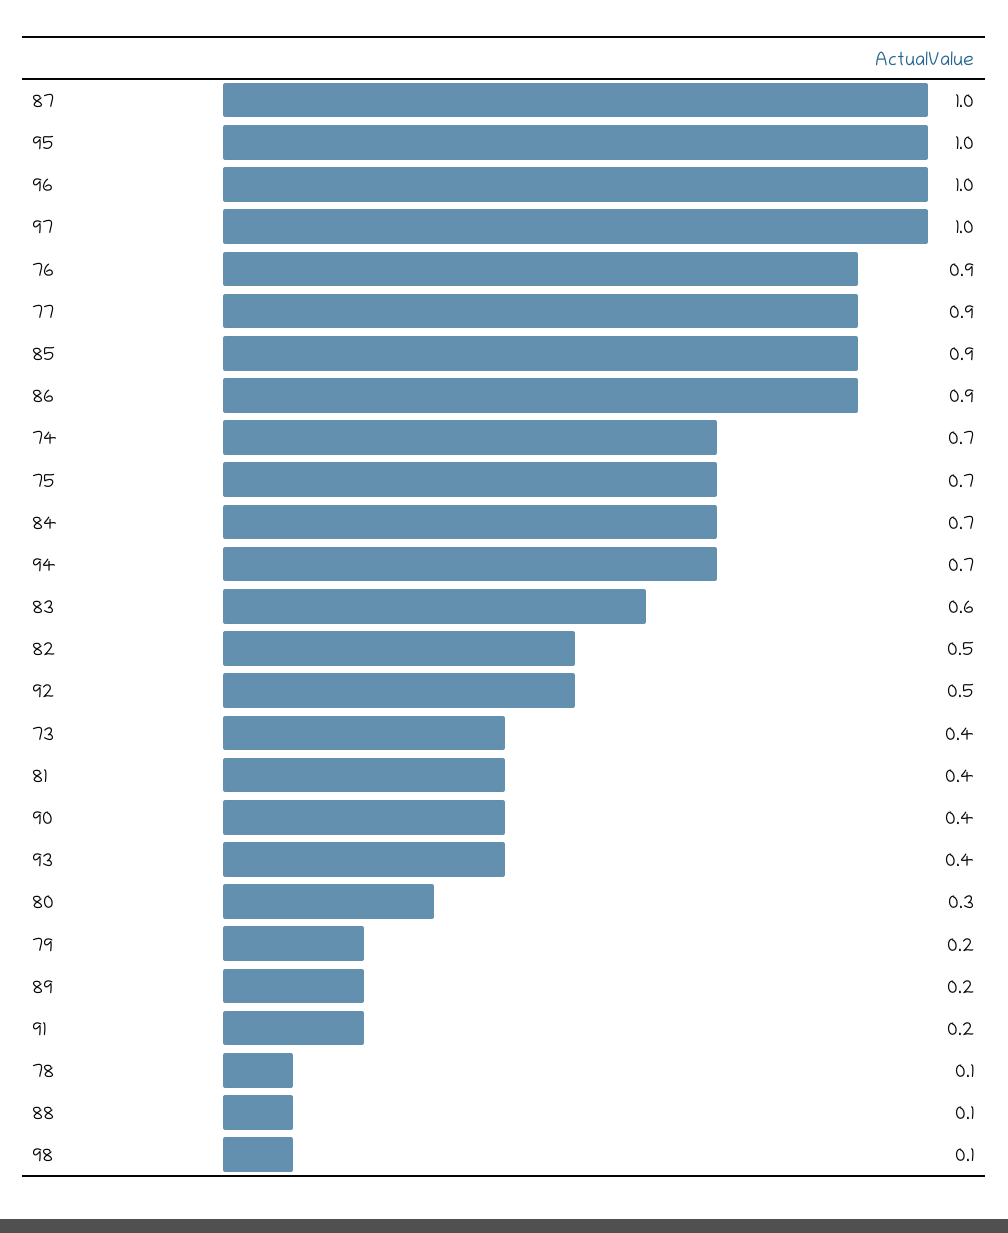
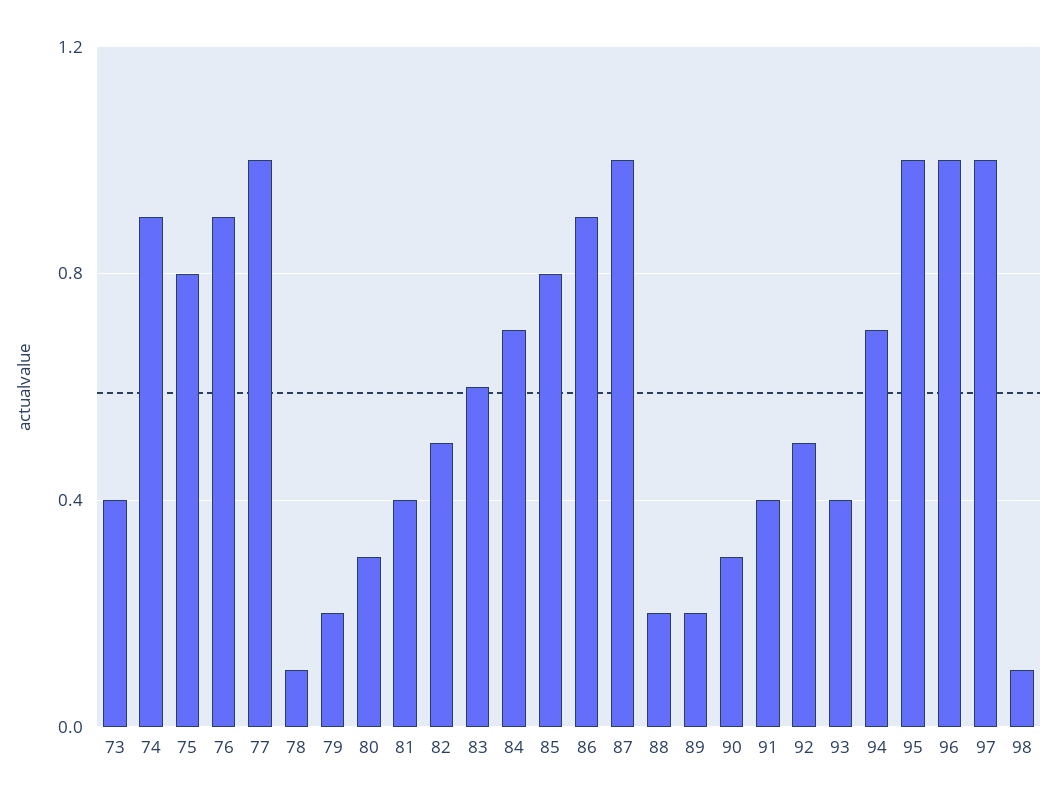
  {
    "87": 1,
    "95": 1,
    "96": 1,
    "97": 1,
    "76": 0.9,
-   "77": 0.9,
+   "77": 1,
-   "85": 0.9,
+   "85": 0.8,
    "86": 0.9,
-   "74": 0.7,
+   "74": 0.9,
-   "75": 0.7,
+   "75": 0.8,
    "84": 0.7,
    "94": 0.7,
    "83": 0.6,
    "82": 0.5,
    "92": 0.5,
    "73": 0.4,
    "81": 0.4,
-   "90": 0.4,
+   "90": 0.3,
    "93": 0.4,
    "80": 0.3,
    "79": 0.2,
    "89": 0.2,
-   "91": 0.2,
+   "91": 0.4,
    "78": 0.1,
-   "88": 0.1,
+   "88": 0.2,
    "98": 0.1
  }

